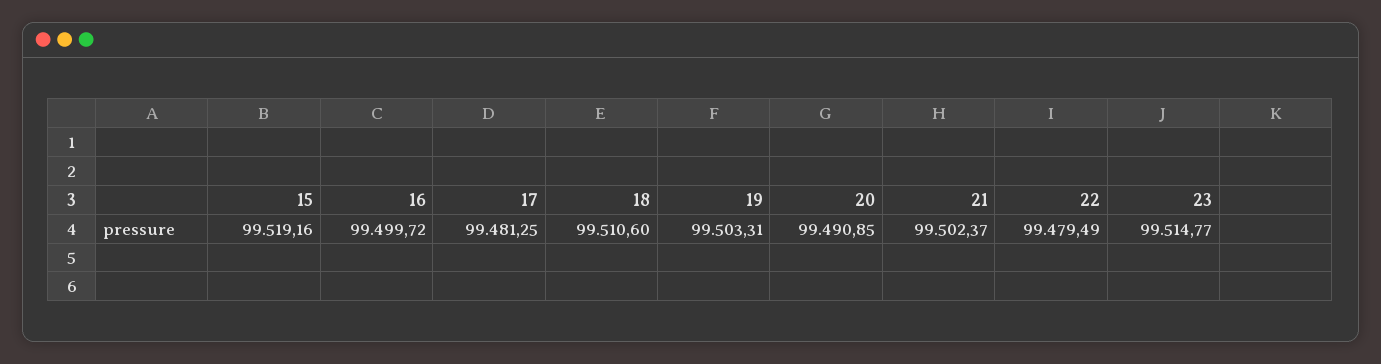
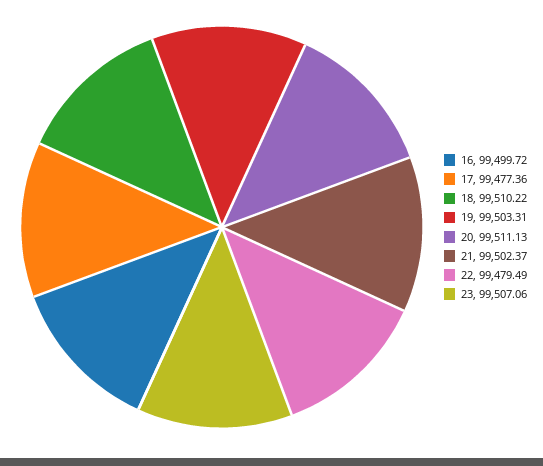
  {
-   "15": 99519.16,
    "16": 99499.72,
-   "17": 99481.25,
+   "17": 99477.36,
-   "18": 99510.6,
+   "18": 99510.22,
    "19": 99503.31,
-   "20": 99490.85,
+   "20": 99511.13,
    "21": 99502.37,
    "22": 99479.49,
-   "23": 99514.77
+   "23": 99507.06
  }

